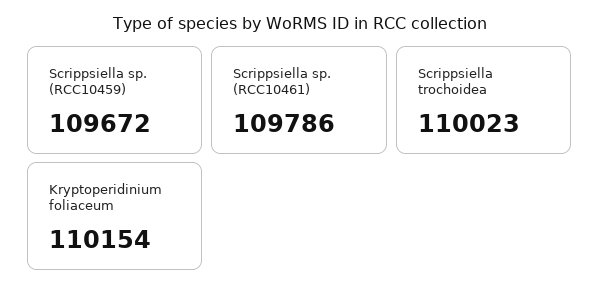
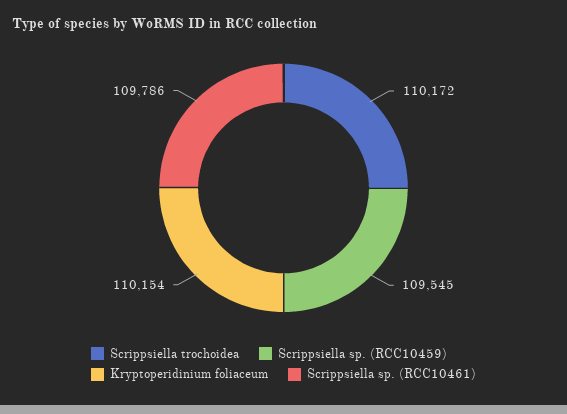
  {
-   "Scrippsiella sp. (RCC10459)": 109672,
+   "Scrippsiella sp. (RCC10459)": 109545,
    "Scrippsiella sp. (RCC10461)": 109786,
-   "Scrippsiella trochoidea": 110023,
+   "Scrippsiella trochoidea": 110172,
    "Kryptoperidinium foliaceum": 110154
  }

